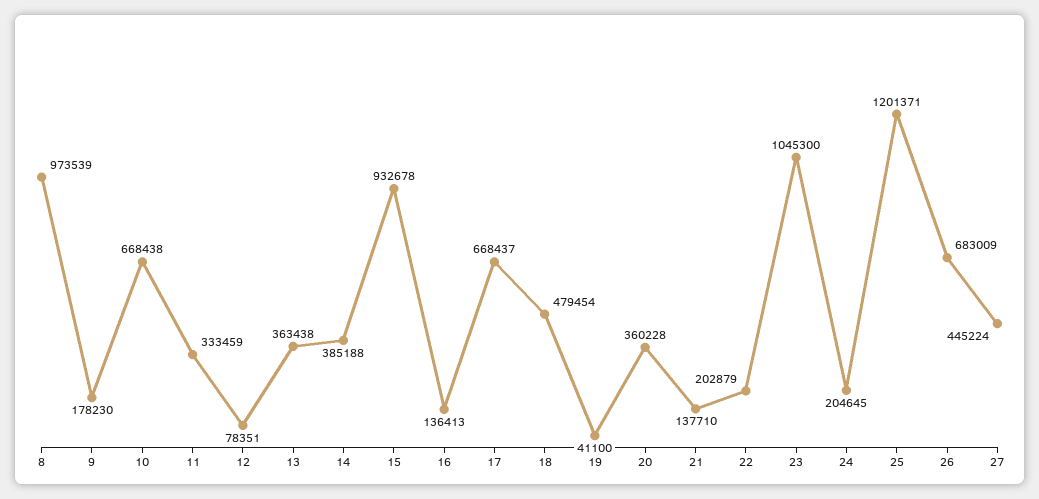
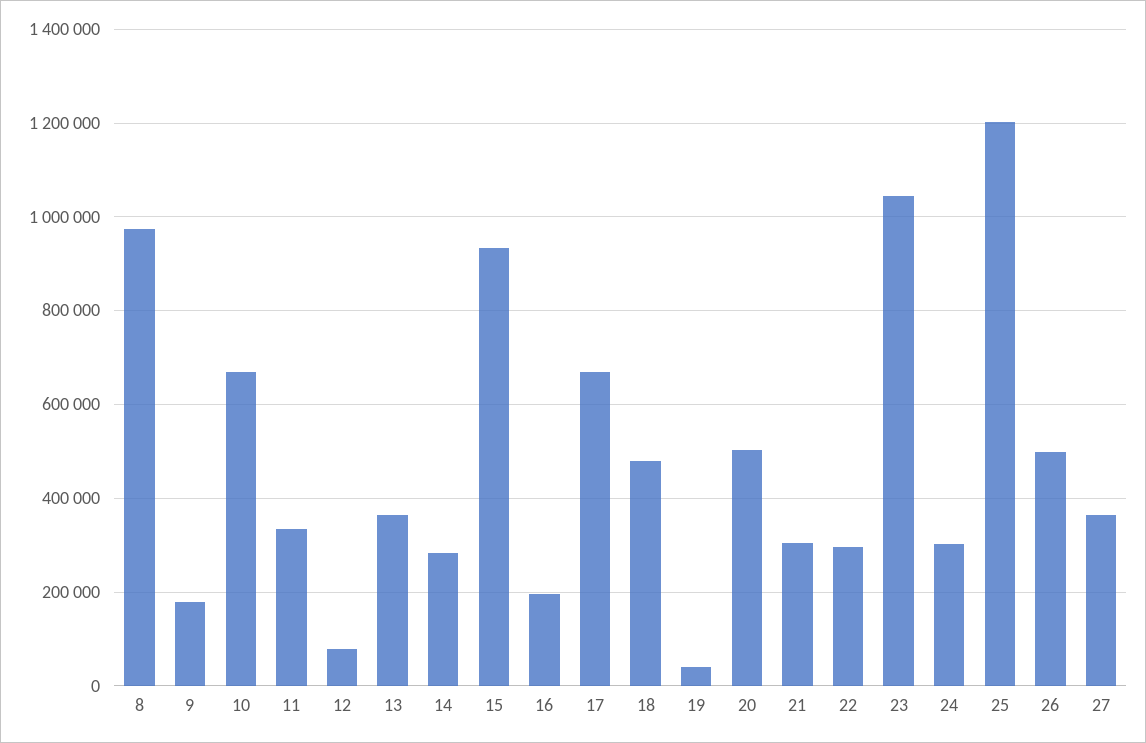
  {
    "8": 973539,
    "9": 178230,
    "10": 668438,
    "11": 333459,
    "12": 78351,
    "13": 363438,
-   "14": 385188,
+   "14": 280000,
    "15": 932678,
-   "16": 136413,
+   "16": 200000,
    "17": 668437,
    "18": 479454,
    "19": 41100,
-   "20": 360228,
+   "20": 500000,
-   "21": 137710,
+   "21": 300000,
-   "22": 202879,
+   "22": 300000,
    "23": 1045300,
-   "24": 204645,
+   "24": 300000,
    "25": 1201371,
-   "26": 683009,
+   "26": 500000,
-   "27": 445224
+   "27": 360000
  }

